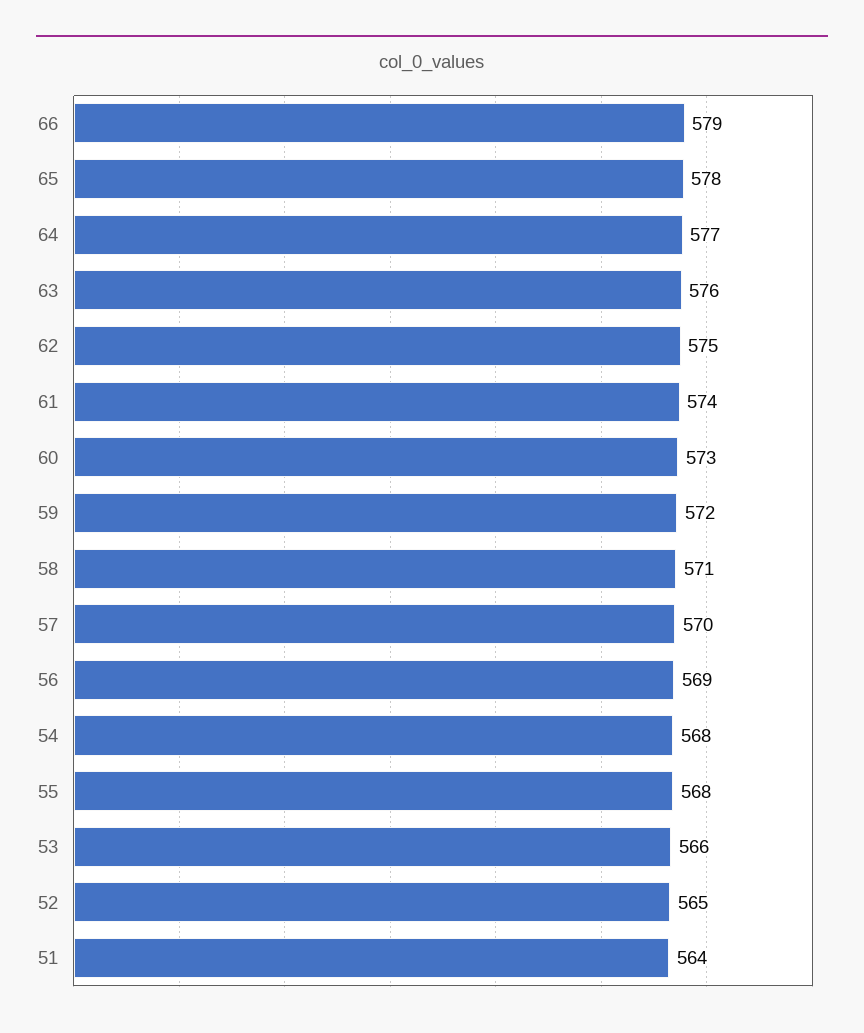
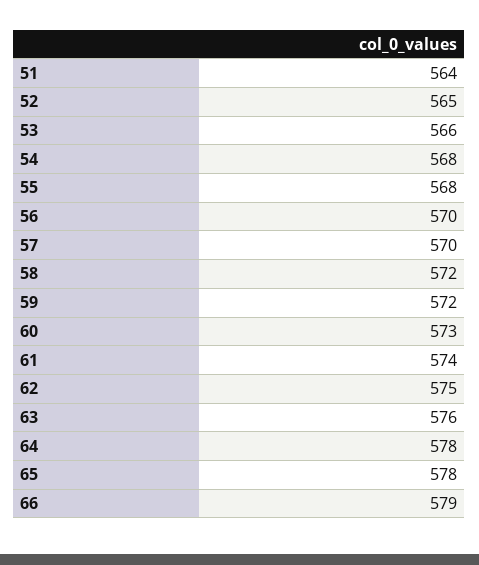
  {
    "66": 579,
    "65": 578,
-   "64": 577,
+   "64": 578,
    "63": 576,
    "62": 575,
    "61": 574,
    "60": 573,
    "59": 572,
-   "58": 571,
+   "58": 572,
    "57": 570,
-   "56": 569,
+   "56": 570,
    "54": 568,
    "55": 568,
    "53": 566,
    "52": 565,
    "51": 564
  }

